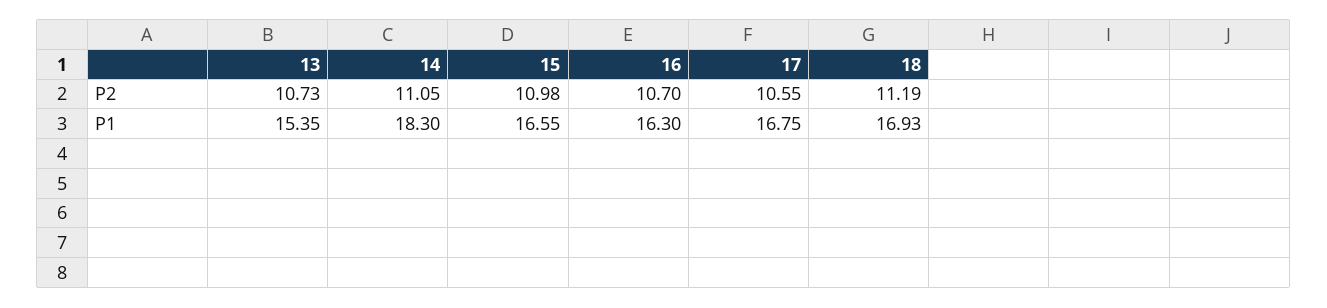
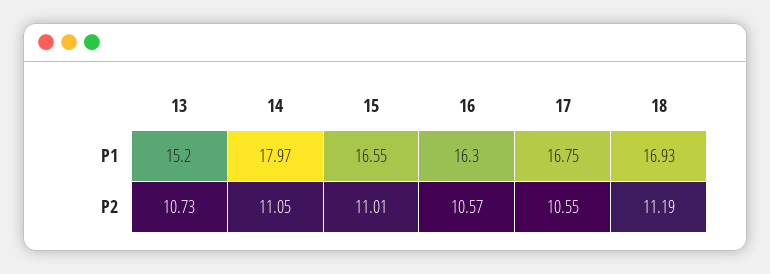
  {
    "13": {
      "P2": 10.73,
-     "P1": 15.35
+     "P1": 15.2
    },
    "14": {
      "P2": 11.05,
-     "P1": 18.3
+     "P1": 17.97
    },
    "15": {
-     "P2": 10.98,
+     "P2": 11.01,
      "P1": 16.55
    },
    "16": {
-     "P2": 10.7,
+     "P2": 10.57,
      "P1": 16.3
    },
    "17": {
      "P2": 10.55,
      "P1": 16.75
    },
    "18": {
      "P2": 11.19,
      "P1": 16.93
    }
  }

